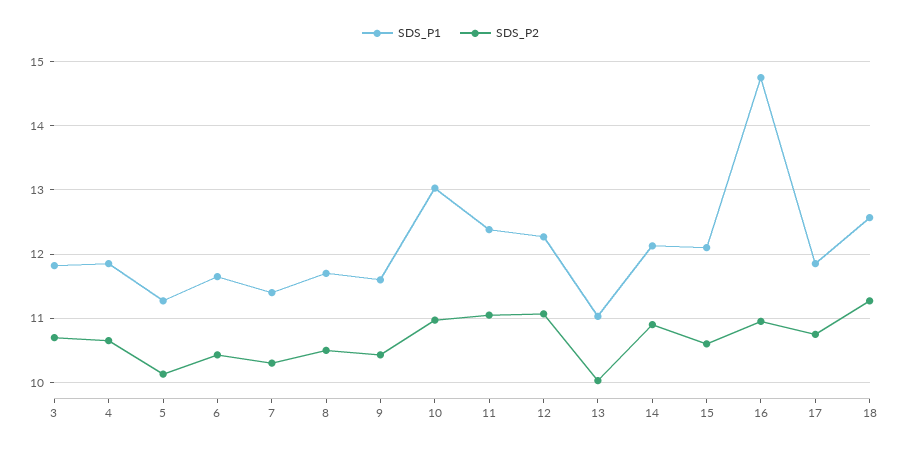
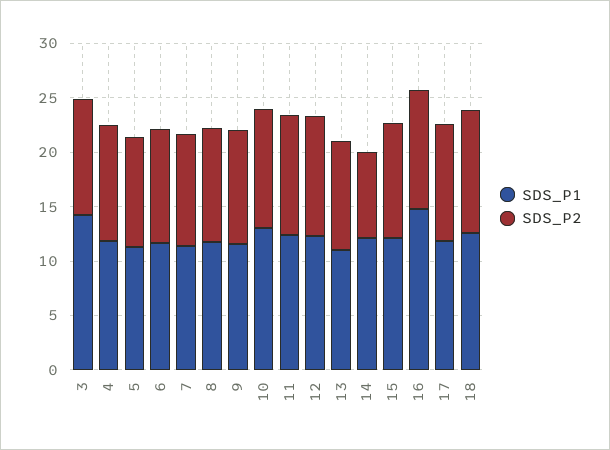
  {
    "SDS_P1": {
-     "3": 11.8,
+     "3": 14,
      "4": 11.9,
      "5": 11.3,
      "6": 11.7,
      "7": 11.4,
      "8": 11.7,
      "9": 11.6,
      "10": 13,
      "11": 12.4,
      "12": 12.3,
      "13": 11,
      "14": 12.1,
      "15": 12.1,
      "16": 14.8,
      "17": 11.9,
      "18": 12.6
    },
    "SDS_P2": {
      "3": 10.7,
      "4": 10.7,
      "5": 10.1,
      "6": 10.4,
      "7": 10.3,
      "8": 10.5,
      "9": 10.4,
      "10": 11,
      "11": 11.1,
      "12": 11.1,
      "13": 10,
-     "14": 10.9,
+     "14": 8,
      "15": 10.6,
      "16": 11,
      "17": 10.8,
      "18": 11.3
    }
  }

